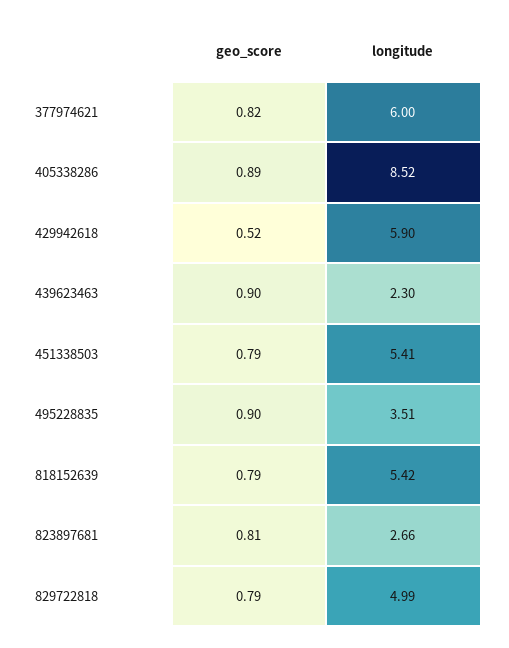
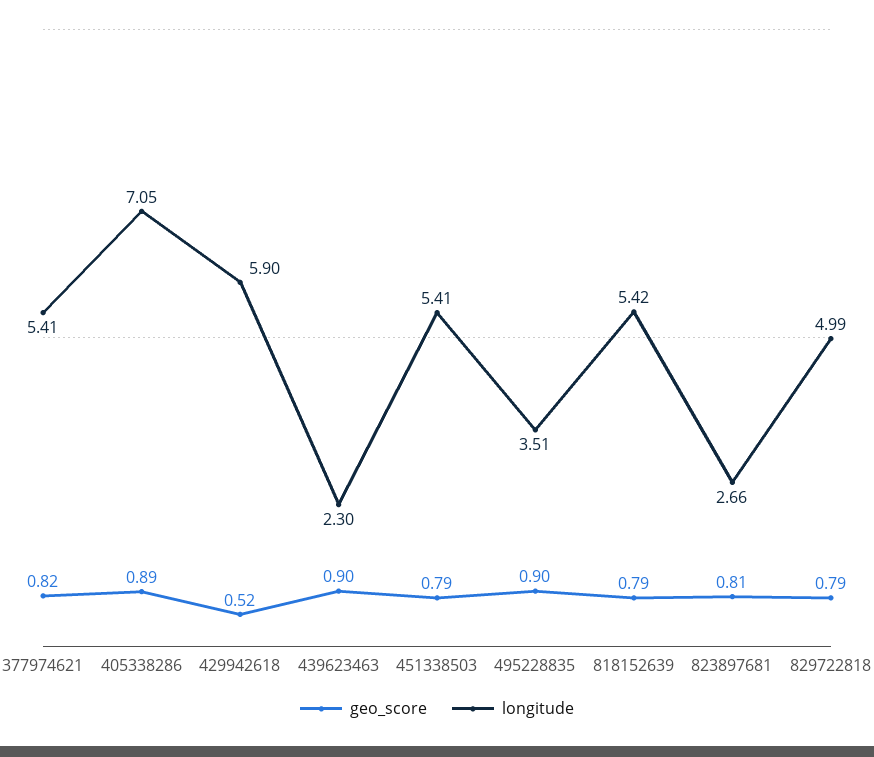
  {
    "geo_score": {
      "377974621": 0.82,
      "405338286": 0.89,
      "429942618": 0.52,
      "439623463": 0.9,
      "451338503": 0.79,
      "495228835": 0.9,
      "818152639": 0.79,
      "823897681": 0.81,
      "829722818": 0.79
    },
    "longitude": {
-     "377974621": 6,
+     "377974621": 5.41,
-     "405338286": 8.52,
+     "405338286": 7.05,
      "429942618": 5.9,
      "439623463": 2.3,
      "451338503": 5.41,
      "495228835": 3.51,
      "818152639": 5.42,
      "823897681": 2.66,
      "829722818": 4.99
    }
  }

